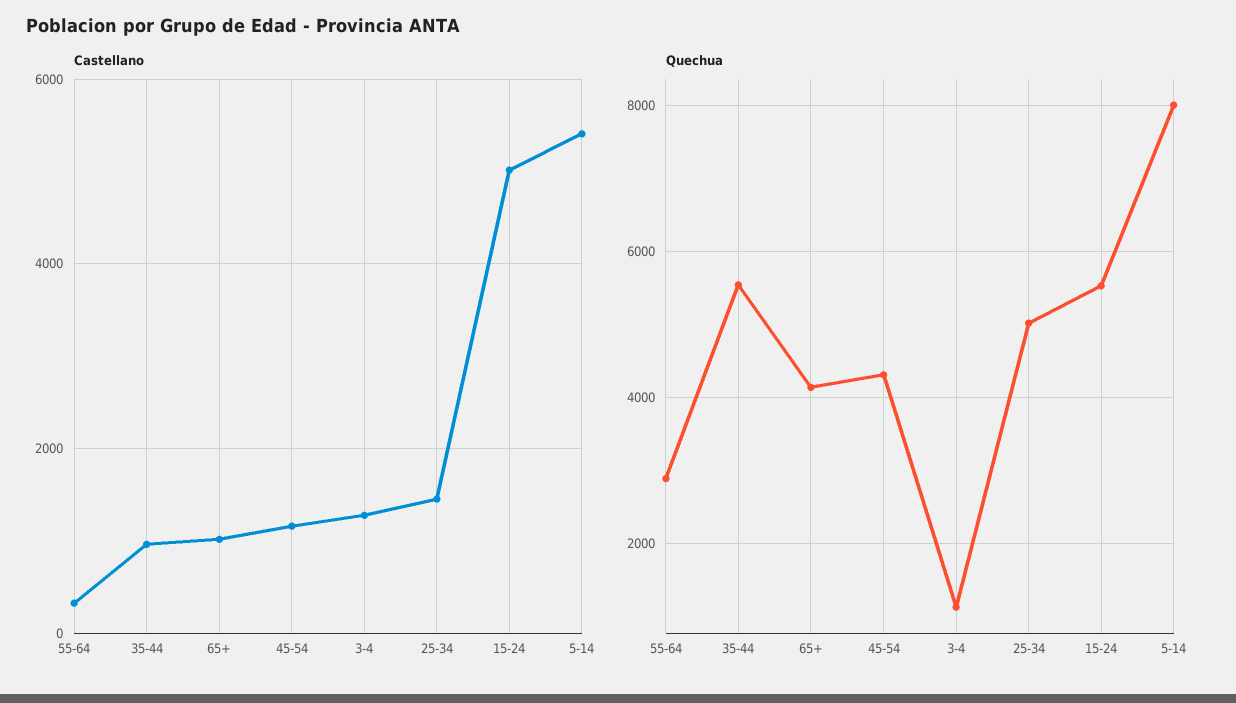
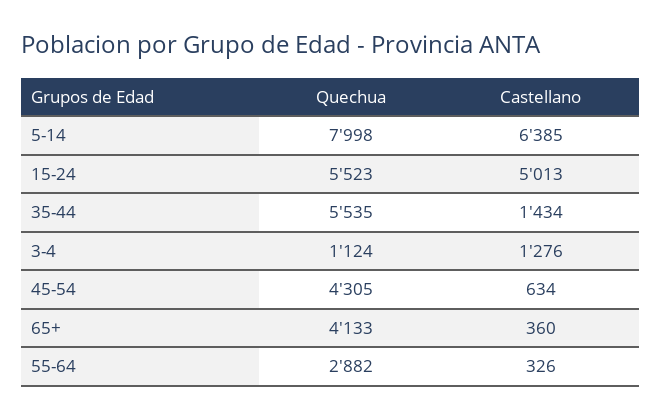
  {
    "Castellano": {
      "55-64": 326,
-     "35-44": 1000,
+     "35-44": 1434,
-     "65+": 1000,
+     "65+": 360,
-     "45-54": 1200,
+     "45-54": 634,
      "3-4": 1276,
-     "25-34": 1400,
      "15-24": 5013,
-     "5-14": 5400
+     "5-14": 6385
    },
    "Quechua": {
      "55-64": 2882,
      "35-44": 5535,
      "65+": 4133,
      "45-54": 4305,
      "3-4": 1124,
-     "25-34": 5000,
      "15-24": 5523,
      "5-14": 7998
    }
  }

